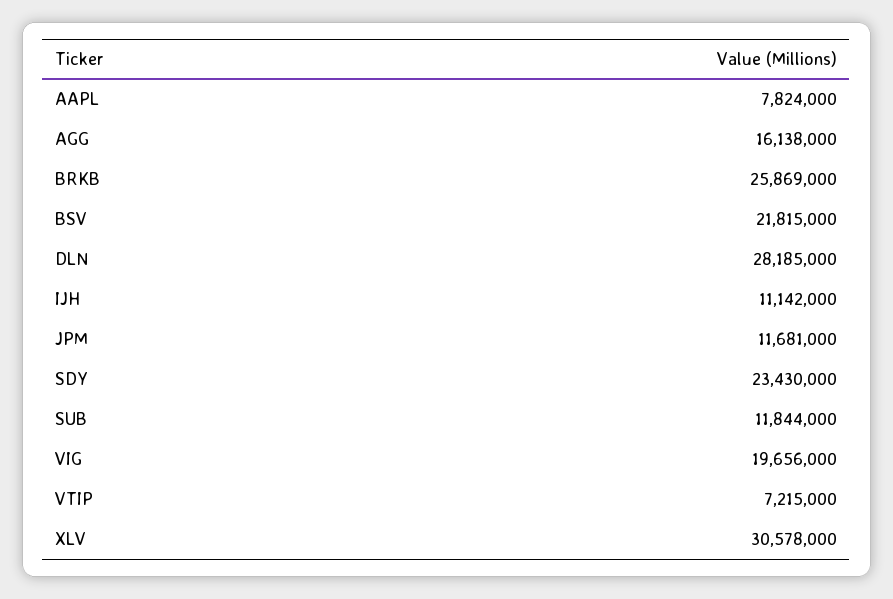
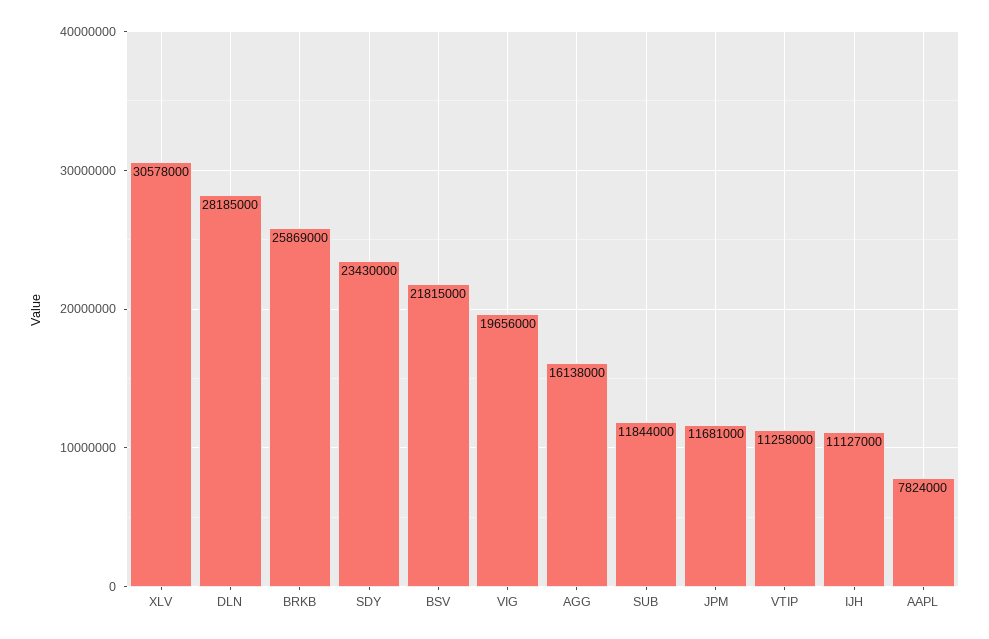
  {
    "AAPL": 7824000,
    "AGG": 16138000,
    "BRKB": 25869000,
    "BSV": 21815000,
    "DLN": 28185000,
-   "IJH": 11142000,
+   "IJH": 11127000,
    "JPM": 11681000,
    "SDY": 23430000,
    "SUB": 11844000,
    "VIG": 19656000,
-   "VTIP": 7215000,
+   "VTIP": 11258000,
    "XLV": 30578000
  }

